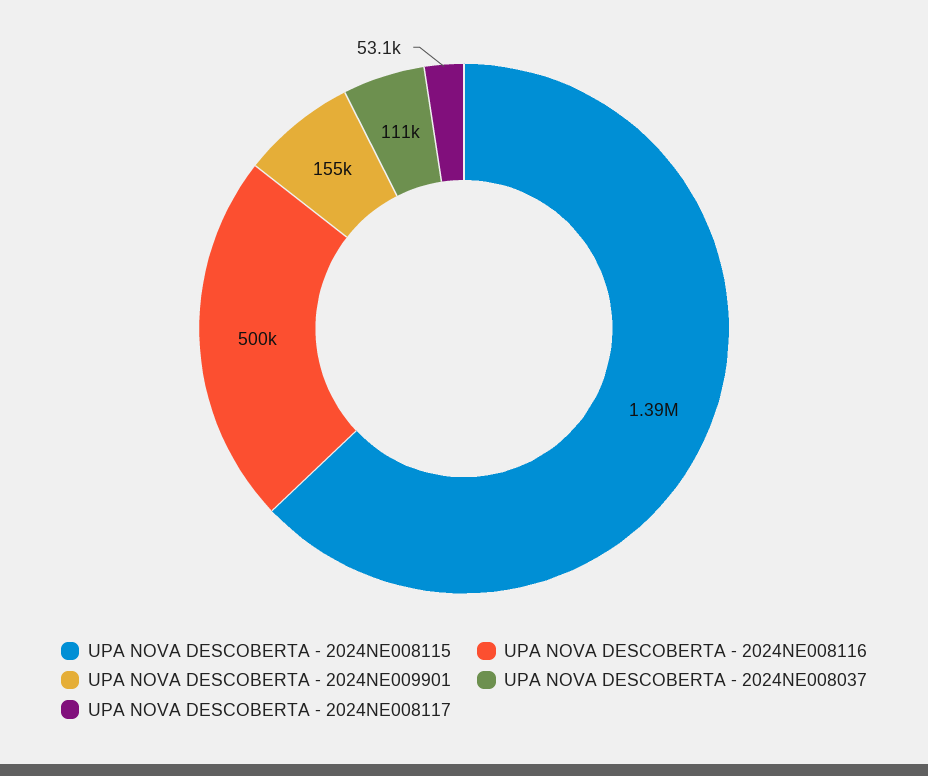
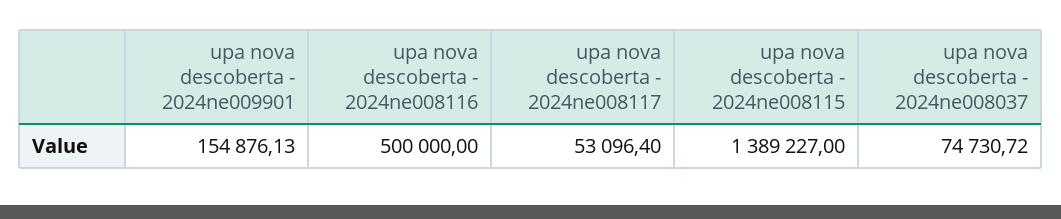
  {
    "UPA NOVA DESCOBERTA - 2024NE008115": 1389227,
    "UPA NOVA DESCOBERTA - 2024NE008116": 500000,
    "UPA NOVA DESCOBERTA - 2024NE009901": 154876.13,
-   "UPA NOVA DESCOBERTA - 2024NE008037": 111000,
+   "UPA NOVA DESCOBERTA - 2024NE008037": 74730.72,
    "UPA NOVA DESCOBERTA - 2024NE008117": 53096.4
  }

